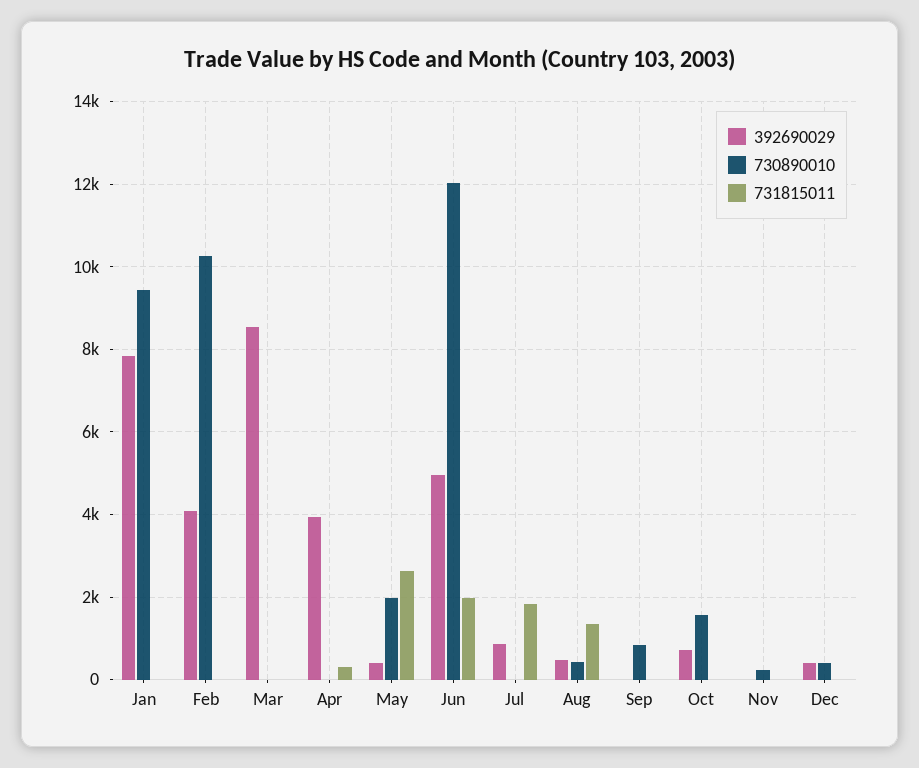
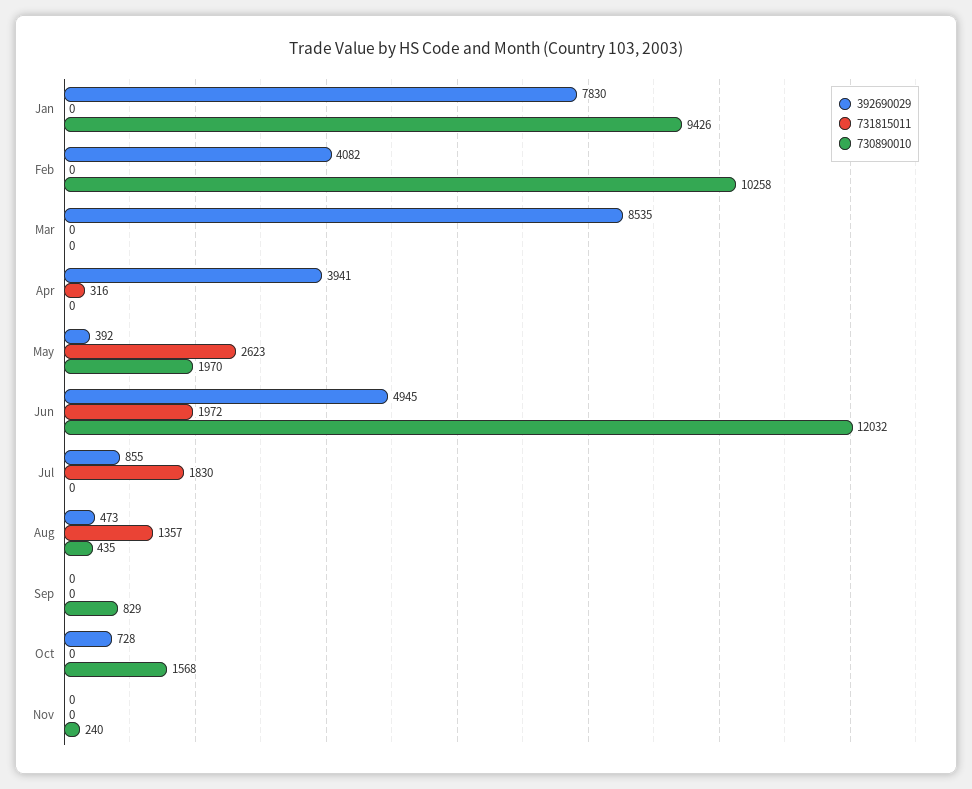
  {
    "392690029": {
      "Jan": 7830,
      "Feb": 4082,
      "Mar": 8535,
      "Apr": 3941,
      "May": 392,
      "Jun": 4945,
      "Jul": 855,
      "Aug": 473,
      "Sep": 0,
      "Oct": 728,
-     "Nov": 0,
+     "Nov": 0
-     "Dec": 400
    },
    "730890010": {
      "Jan": 9426,
      "Feb": 10258,
      "Mar": 0,
      "Apr": 0,
      "May": 1970,
      "Jun": 12032,
      "Jul": 0,
      "Aug": 435,
      "Sep": 829,
      "Oct": 1568,
-     "Nov": 240,
+     "Nov": 240
-     "Dec": 400
    },
    "731815011": {
      "Jan": 0,
      "Feb": 0,
      "Mar": 0,
      "Apr": 316,
      "May": 2623,
      "Jun": 1972,
      "Jul": 1830,
      "Aug": 1357,
      "Sep": 0,
      "Oct": 0,
-     "Nov": 0,
+     "Nov": 0
-     "Dec": 0
    }
  }

